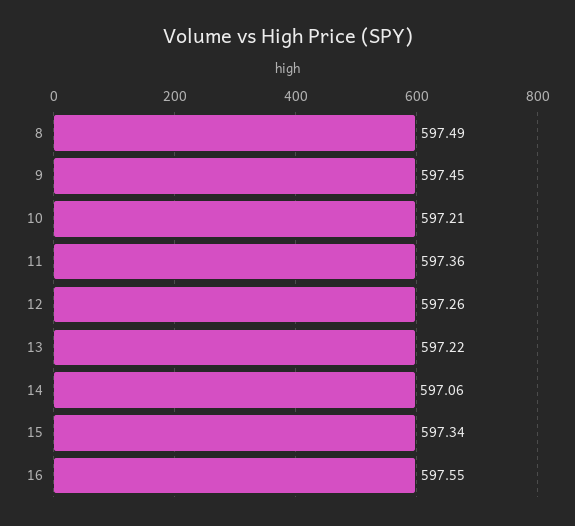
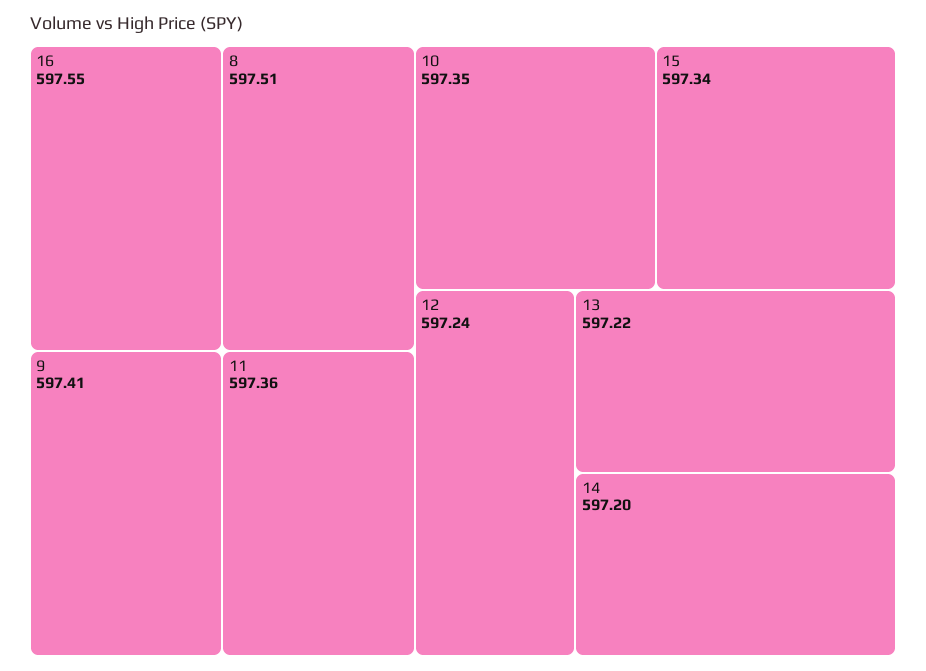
  {
-   "8": 597.49,
+   "8": 597.51,
-   "9": 597.45,
+   "9": 597.41,
-   "10": 597.21,
+   "10": 597.35,
    "11": 597.36,
-   "12": 597.26,
+   "12": 597.24,
    "13": 597.22,
-   "14": 597.06,
+   "14": 597.2,
    "15": 597.34,
    "16": 597.55
  }

